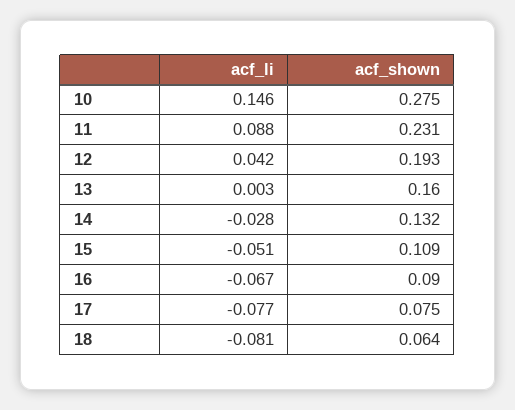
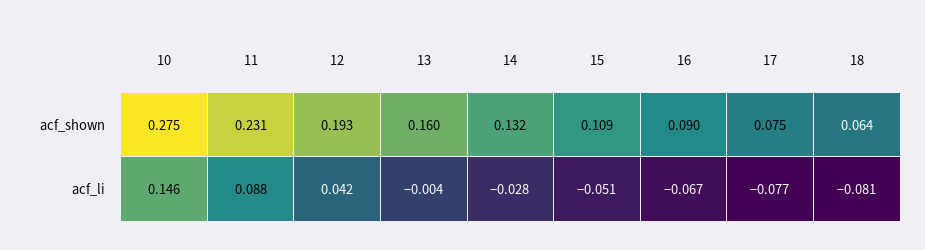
  {
    "acf_li": {
      "10": 0.146,
      "11": 0.088,
      "12": 0.042,
-     "13": 0.003,
+     "13": -0.004,
      "14": -0.028,
      "15": -0.051,
      "16": -0.067,
      "17": -0.077,
      "18": -0.081
    },
    "acf_shown": {
      "10": 0.275,
      "11": 0.231,
      "12": 0.193,
      "13": 0.16,
      "14": 0.132,
      "15": 0.109,
      "16": 0.09,
      "17": 0.075,
      "18": 0.064
    }
  }

